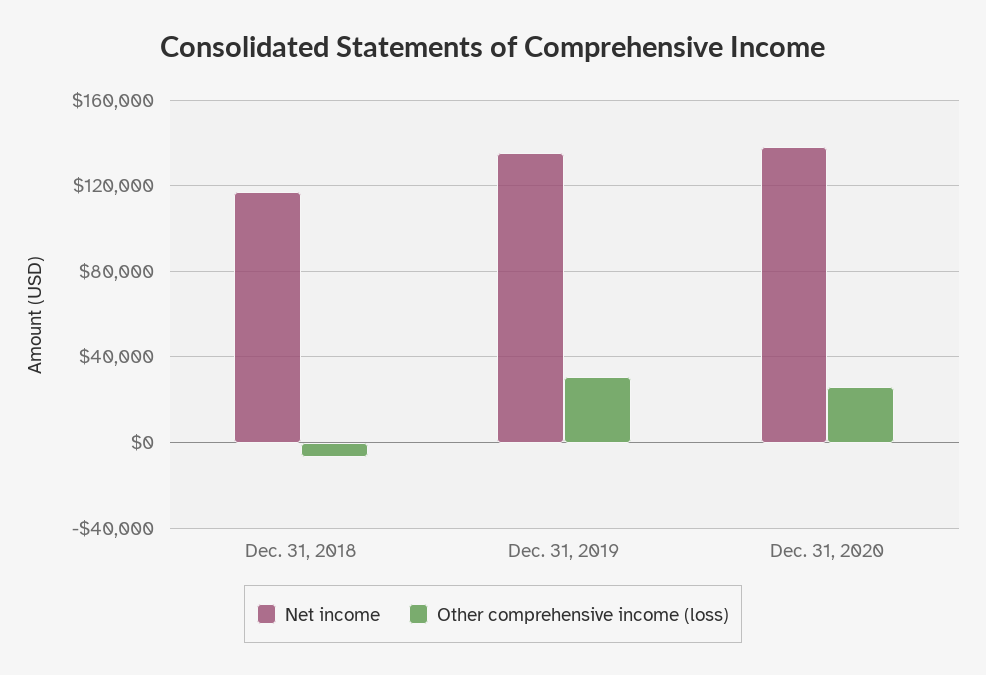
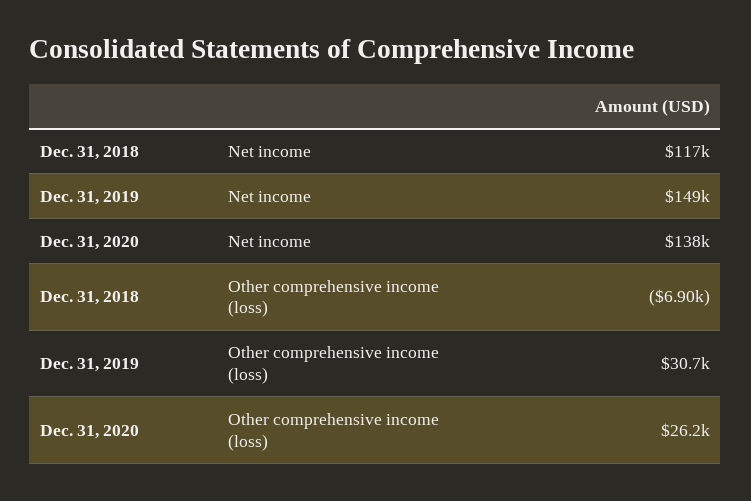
  {
    "Net income": {
      "Dec. 31, 2018": 117000,
-     "Dec. 31, 2019": 135000,
+     "Dec. 31, 2019": 149000,
      "Dec. 31, 2020": 138000
    },
    "Other comprehensive income (loss)": {
      "Dec. 31, 2018": -6900,
      "Dec. 31, 2019": 30700,
      "Dec. 31, 2020": 26200
    }
  }

